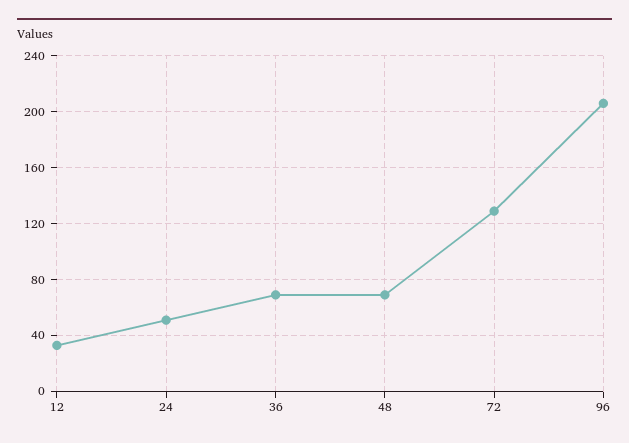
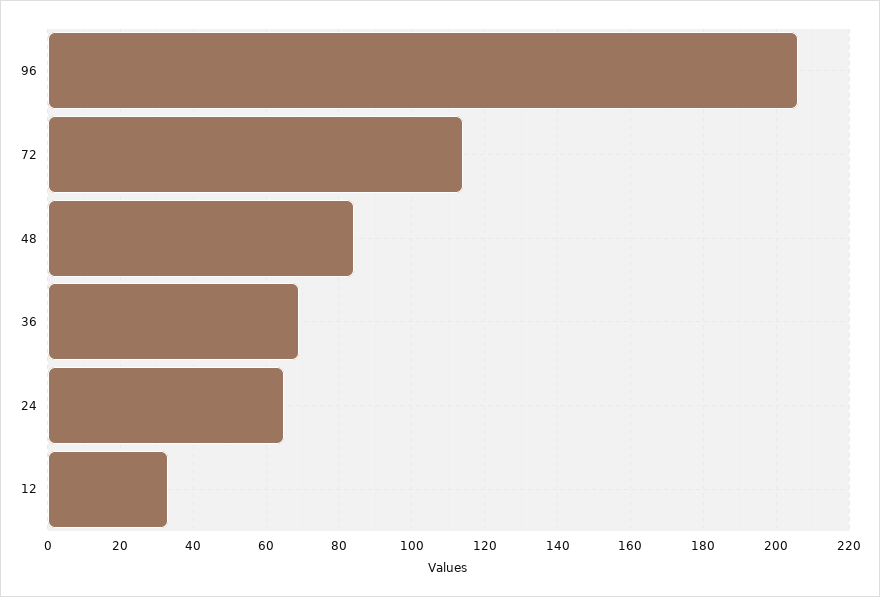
  {
    "12": 35,
-   "24": 50,
+   "24": 65,
    "36": 70,
-   "48": 70,
+   "48": 85,
-   "72": 130,
+   "72": 115,
    "96": 205
  }

